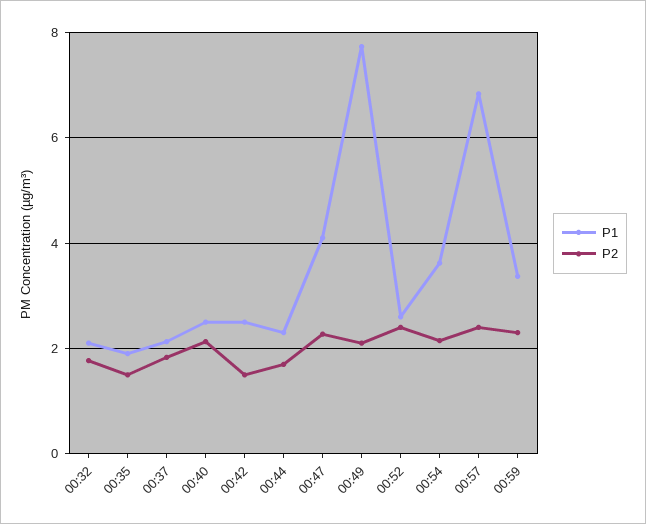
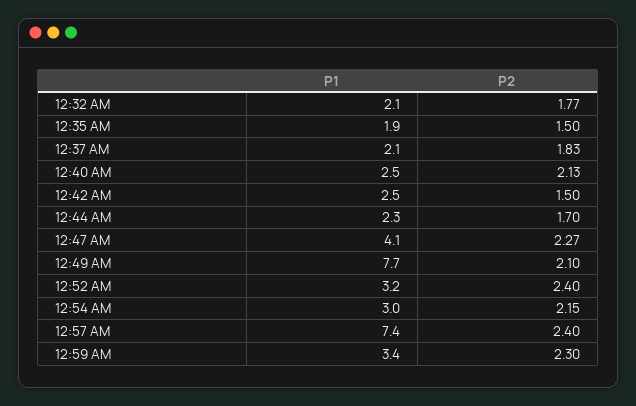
  {
    "P1": {
      "00:32": 2.1,
      "00:35": 1.9,
      "00:37": 2.1,
      "00:40": 2.5,
      "00:42": 2.5,
      "00:44": 2.3,
      "00:47": 4.1,
      "00:49": 7.7,
-     "00:52": 2.6,
+     "00:52": 3.2,
-     "00:54": 3.6,
+     "00:54": 3,
-     "00:57": 6.8,
+     "00:57": 7.4,
      "00:59": 3.4
    },
    "P2": {
      "00:32": 1.77,
      "00:35": 1.5,
      "00:37": 1.83,
      "00:40": 2.13,
      "00:42": 1.5,
      "00:44": 1.7,
      "00:47": 2.27,
      "00:49": 2.1,
      "00:52": 2.4,
      "00:54": 2.15,
      "00:57": 2.4,
      "00:59": 2.3
    }
  }

